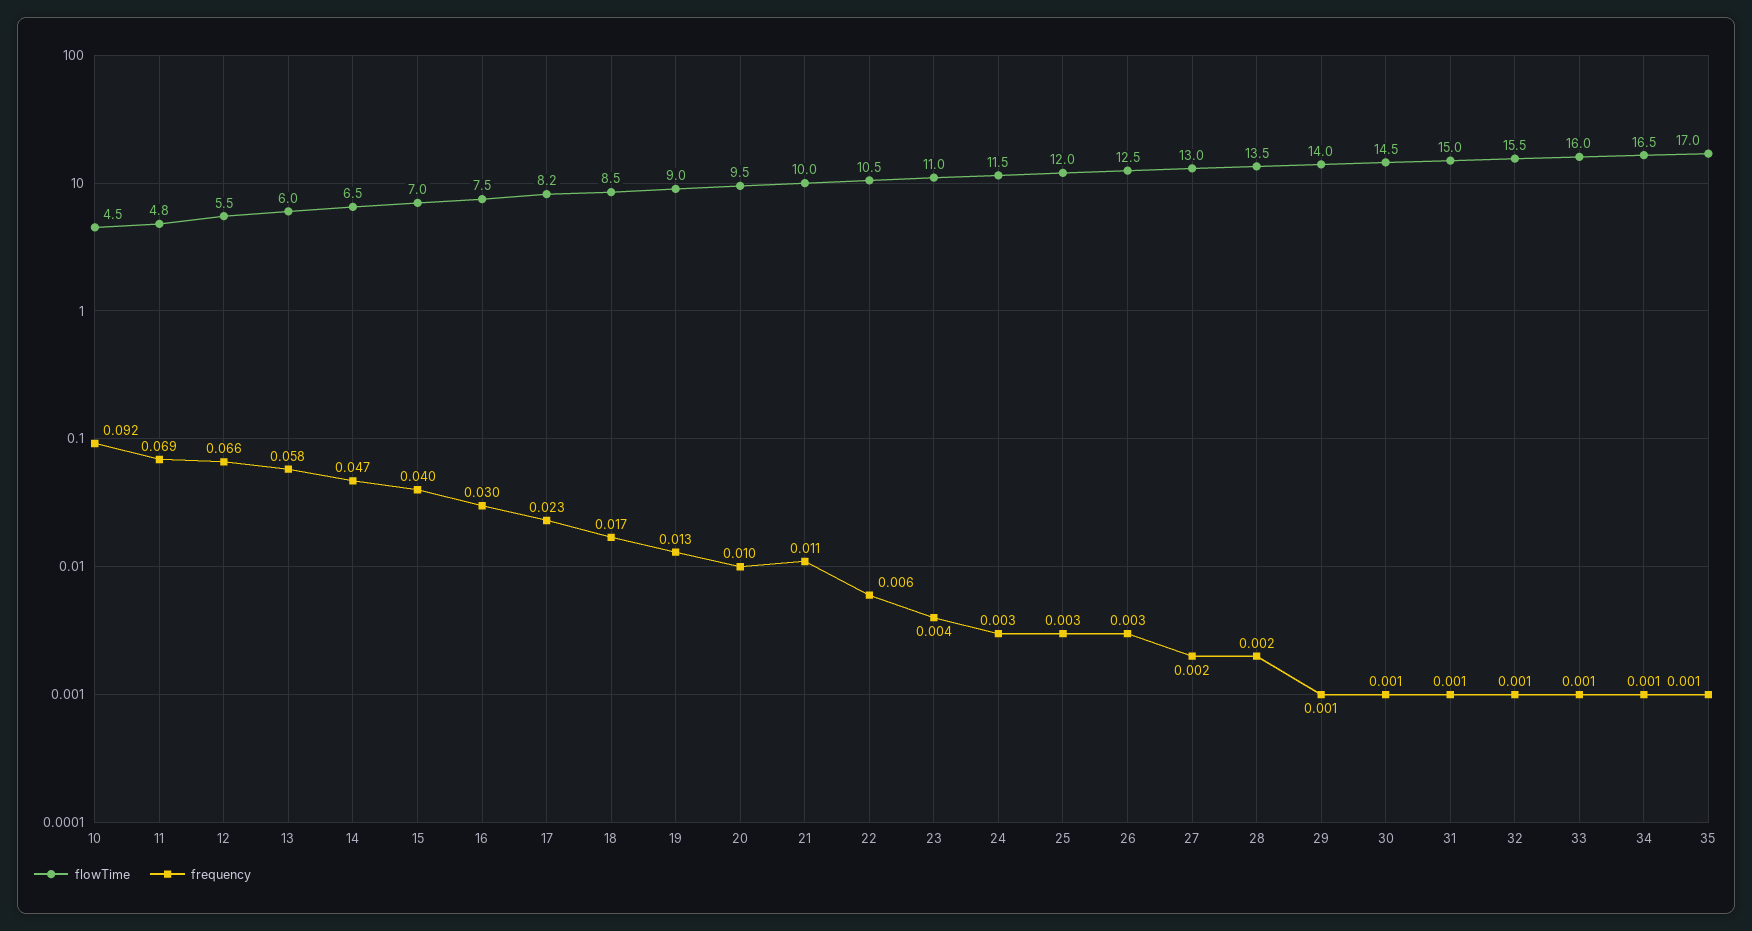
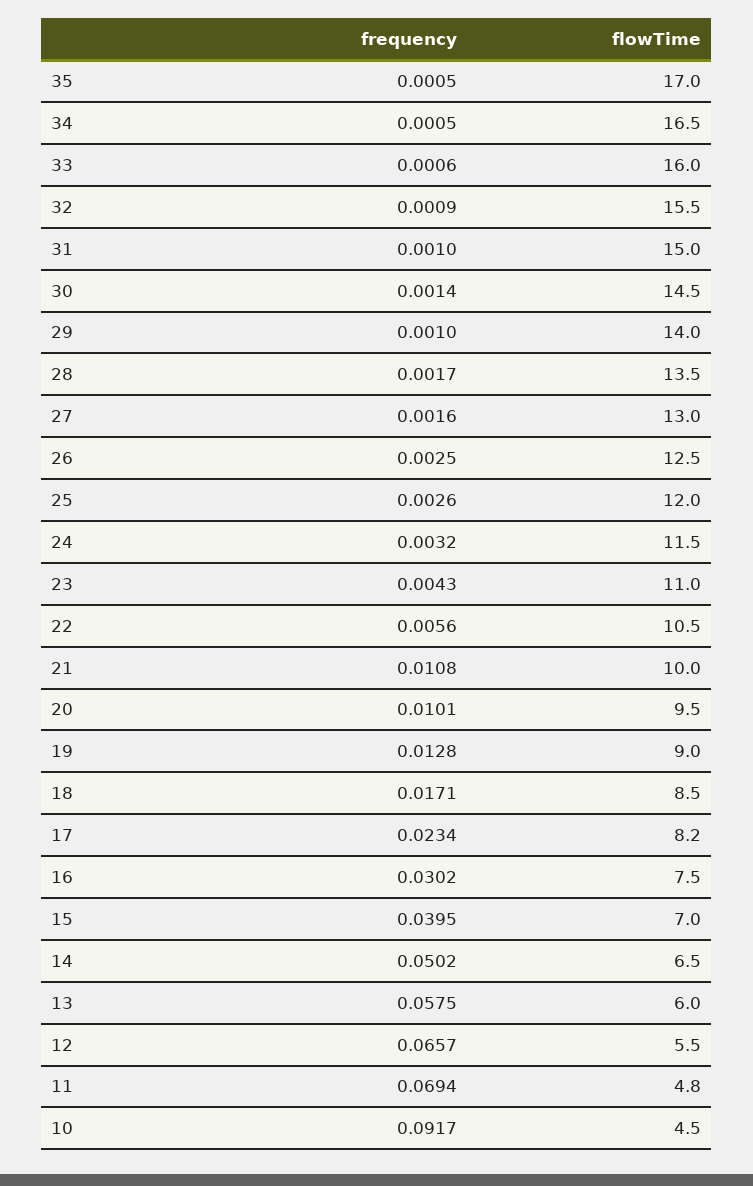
  {
    "flowTime": {
      "10": 4.5,
      "11": 4.8,
      "12": 5.5,
      "13": 6,
      "14": 6.5,
      "15": 7,
      "16": 7.5,
      "17": 8.2,
      "18": 8.5,
      "19": 9,
      "20": 9.5,
      "21": 10,
      "22": 10.5,
      "23": 11,
      "24": 11.5,
      "25": 12,
      "26": 12.5,
      "27": 13,
      "28": 13.5,
      "29": 14,
      "30": 14.5,
      "31": 15,
      "32": 15.5,
      "33": 16,
      "34": 16.5,
      "35": 17
    },
    "frequency": {
      "10": 0.0917,
      "11": 0.0694,
      "12": 0.0657,
      "13": 0.0575,
-     "14": 0.047,
+     "14": 0.0502,
      "15": 0.0395,
      "16": 0.0302,
      "17": 0.0234,
      "18": 0.0171,
      "19": 0.0128,
      "20": 0.0101,
      "21": 0.0108,
      "22": 0.0056,
      "23": 0.0043,
      "24": 0.0032,
      "25": 0.0026,
      "26": 0.0025,
      "27": 0.0016,
      "28": 0.0017,
      "29": 0.001,
      "30": 0.0014,
      "31": 0.001,
      "32": 0.0009,
      "33": 0.0006,
      "34": 0.0005,
      "35": 0.0005
    }
  }

